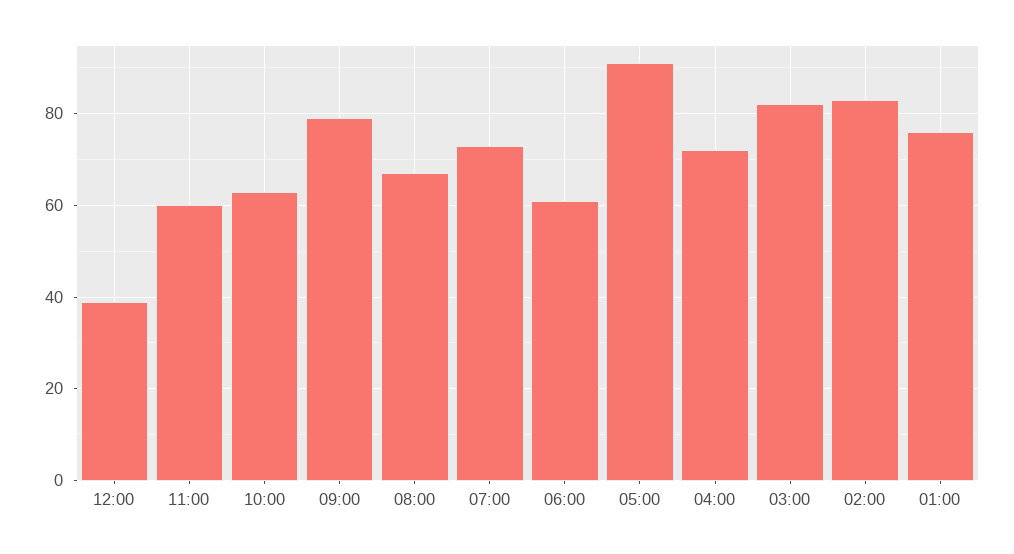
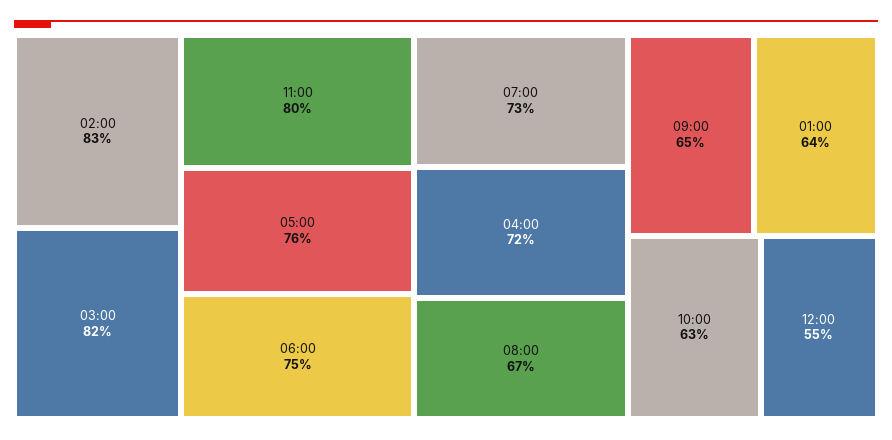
  {
-   "12:00": 40,
+   "12:00": 55,
-   "11:00": 60,
+   "11:00": 80,
    "10:00": 63,
-   "09:00": 80,
+   "09:00": 65,
    "08:00": 67,
    "07:00": 73,
-   "06:00": 60,
+   "06:00": 75,
-   "05:00": 90,
+   "05:00": 76,
    "04:00": 72,
    "03:00": 82,
    "02:00": 83,
-   "01:00": 75
+   "01:00": 64
  }

